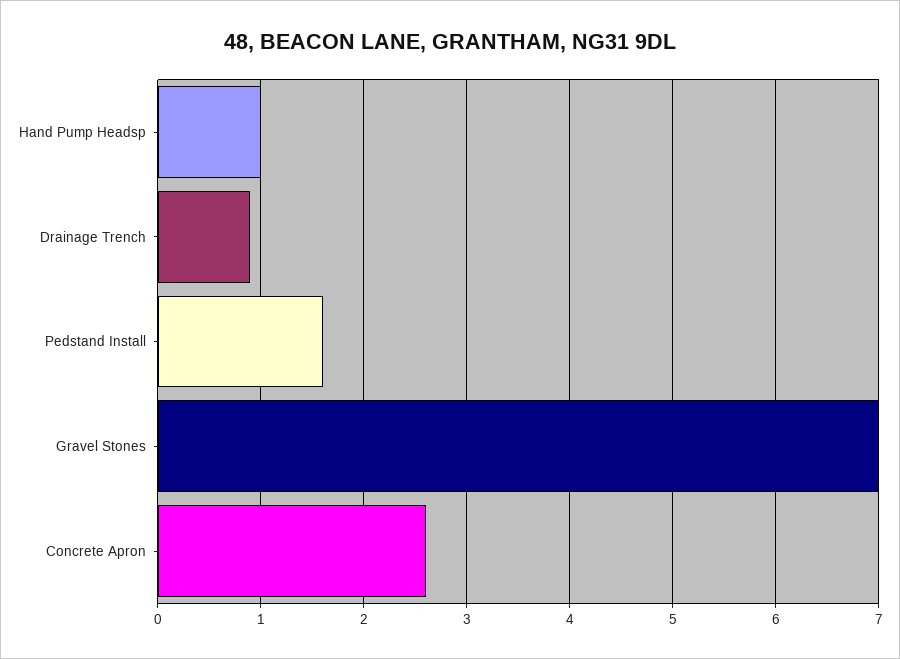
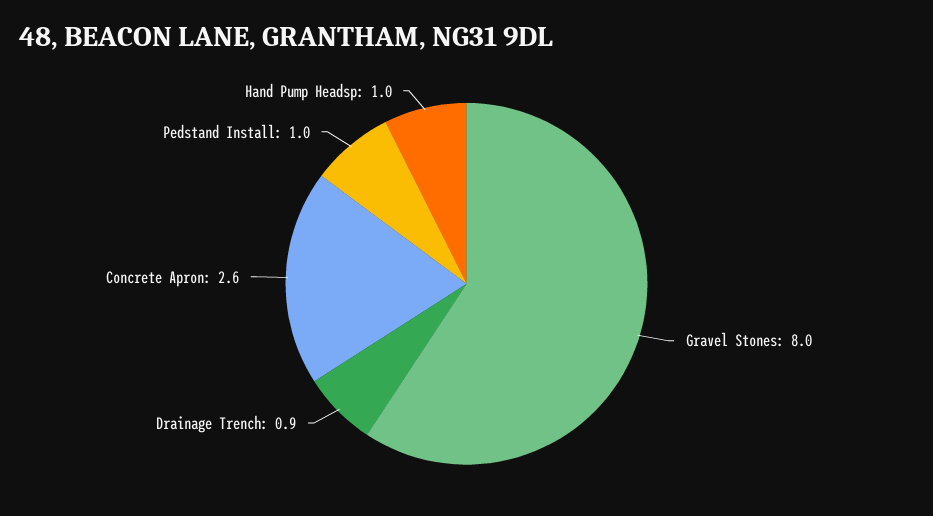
  {
    "Hand Pump Headsp": 1,
    "Drainage Trench": 0.9,
-   "Pedstand Install": 1.6,
+   "Pedstand Install": 1,
-   "Gravel Stones": 7,
+   "Gravel Stones": 8,
    "Concrete Apron": 2.6
  }

